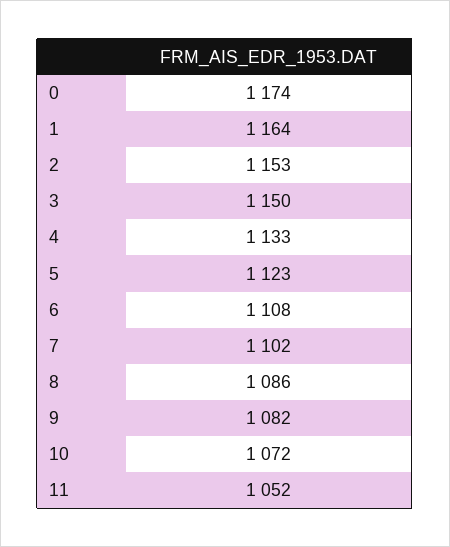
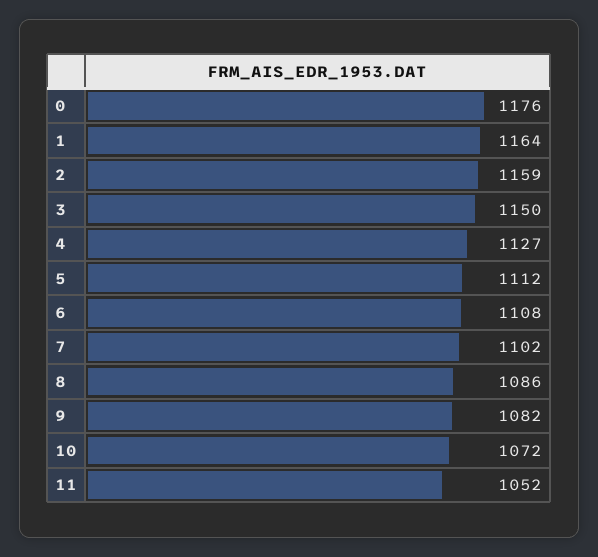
  {
-   "0": 1174,
+   "0": 1176,
    "1": 1164,
-   "2": 1153,
+   "2": 1159,
    "3": 1150,
-   "4": 1133,
+   "4": 1127,
-   "5": 1123,
+   "5": 1112,
    "6": 1108,
    "7": 1102,
    "8": 1086,
    "9": 1082,
    "10": 1072,
    "11": 1052
  }

